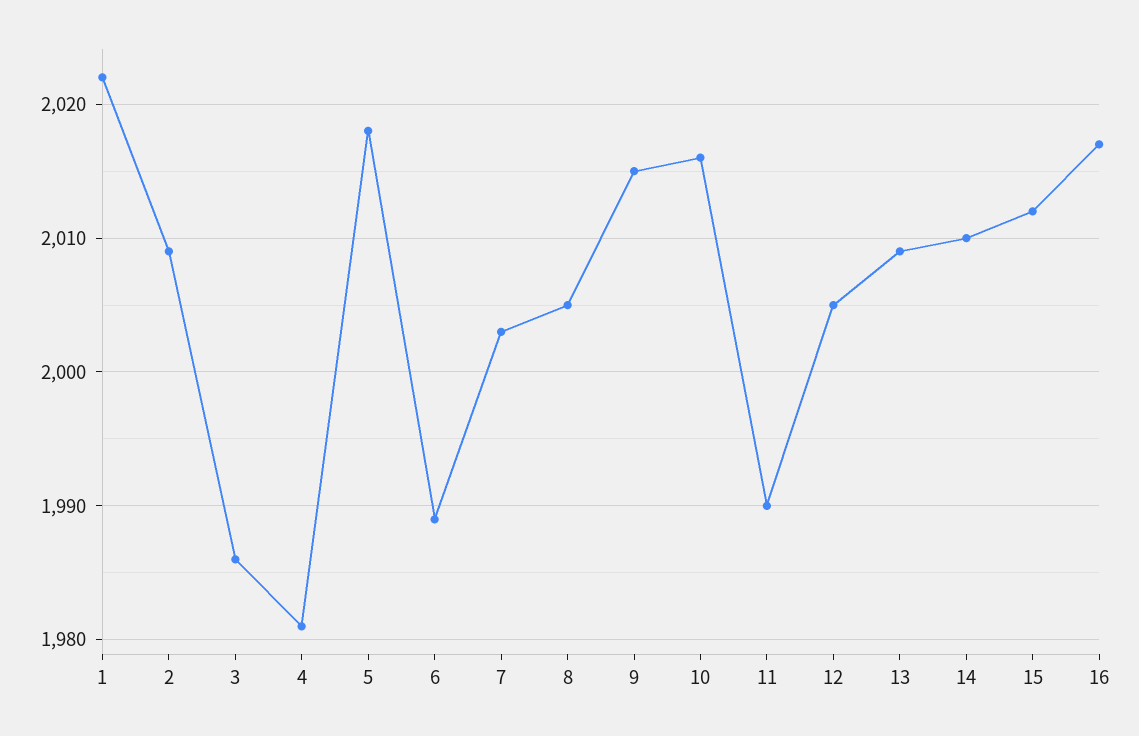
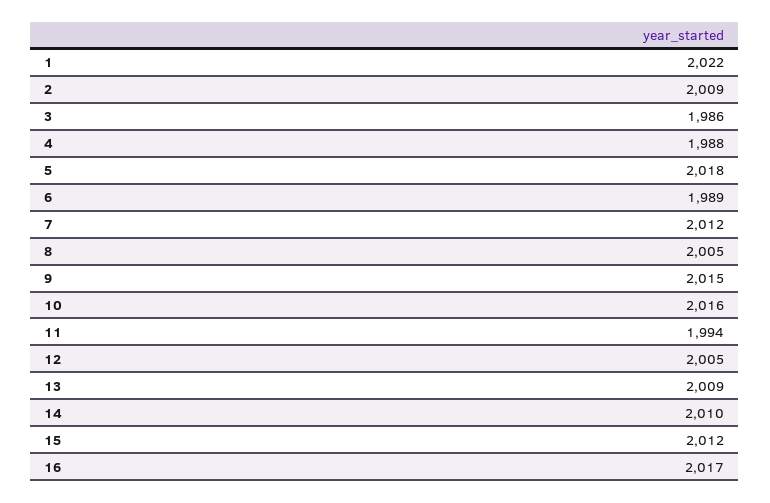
  {
    "1": 2022,
    "2": 2009,
    "3": 1986,
-   "4": 1981,
+   "4": 1988,
    "5": 2018,
    "6": 1989,
-   "7": 2003,
+   "7": 2012,
    "8": 2005,
    "9": 2015,
    "10": 2016,
-   "11": 1990,
+   "11": 1994,
    "12": 2005,
    "13": 2009,
    "14": 2010,
    "15": 2012,
    "16": 2017
  }

